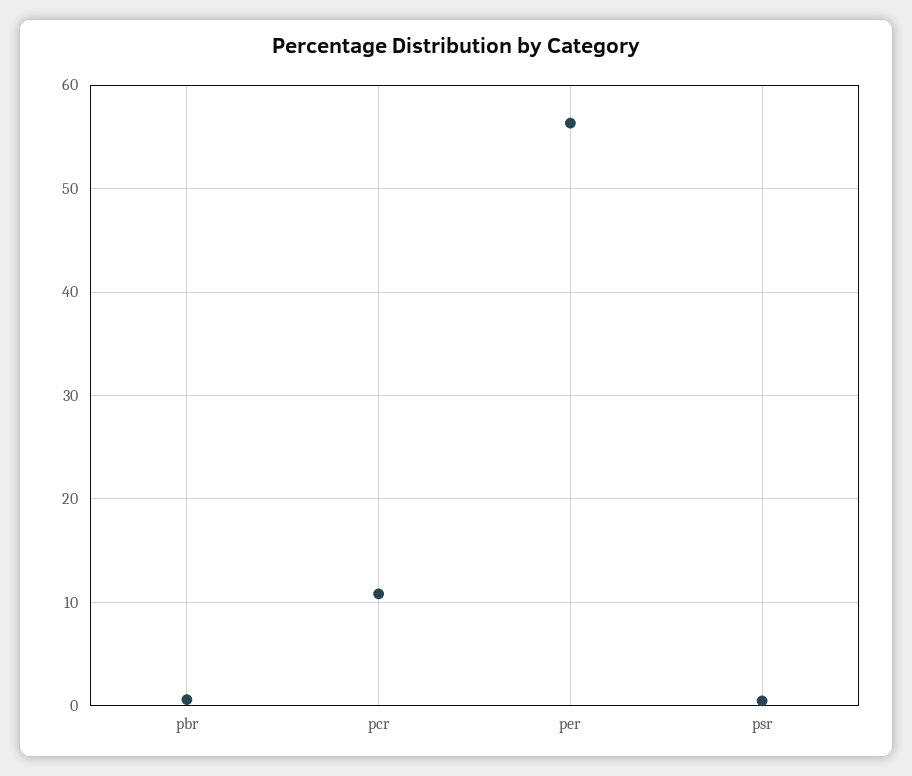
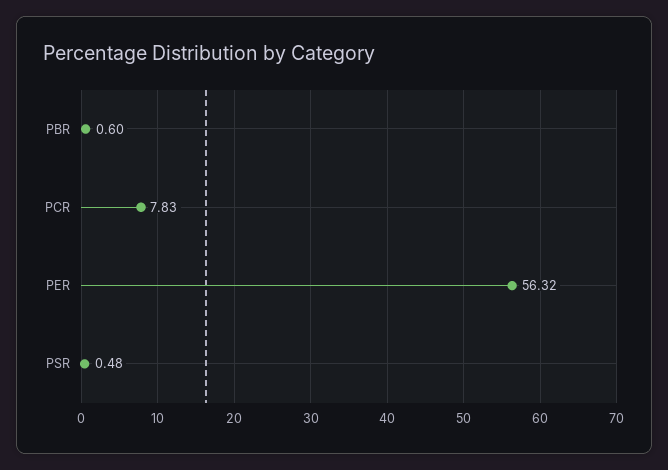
  {
    "pbr": 0.6,
-   "pcr": 11,
+   "pcr": 7.83,
    "per": 56.32,
    "psr": 0.48
  }

